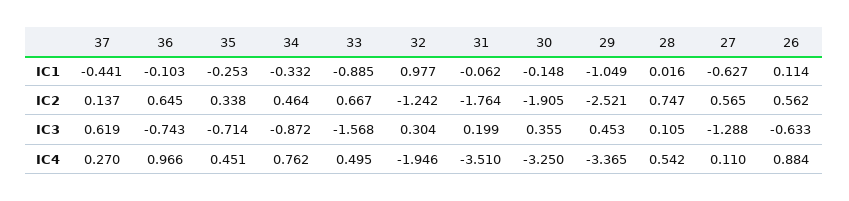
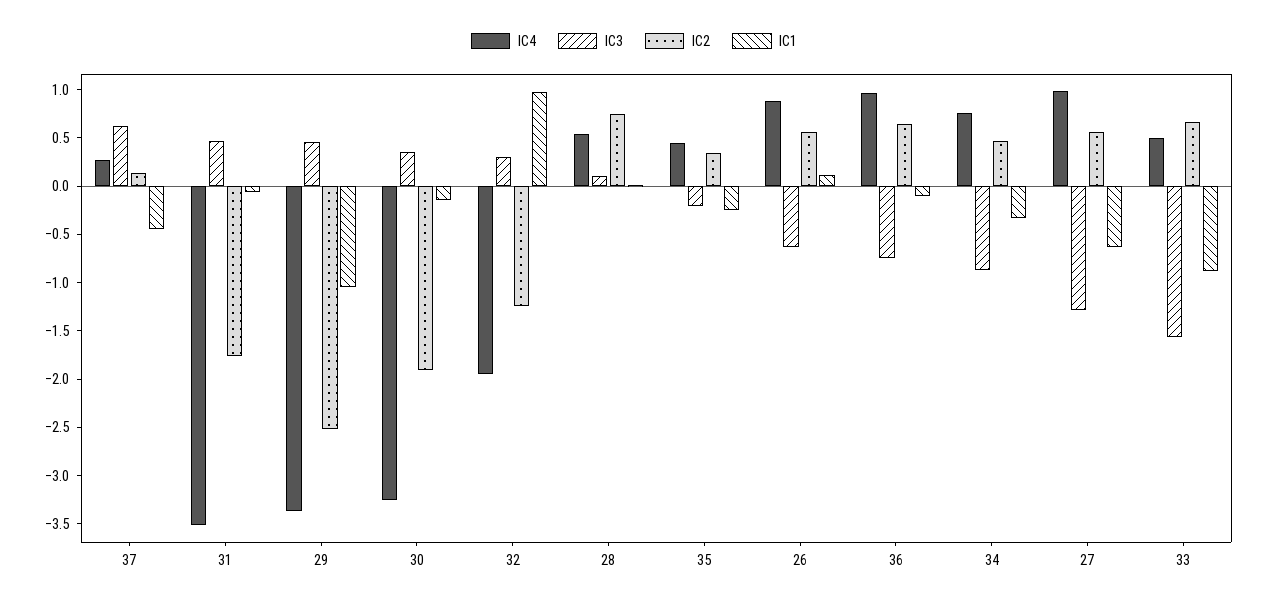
  {
    "IC1": {
      "37": -0.441,
      "36": -0.103,
      "35": -0.253,
      "34": -0.332,
      "33": -0.885,
      "32": 0.977,
      "31": -0.062,
      "30": -0.148,
      "29": -1.049,
      "28": 0.016,
      "27": -0.627,
      "26": 0.114
    },
    "IC2": {
      "37": 0.137,
      "36": 0.645,
      "35": 0.338,
      "34": 0.464,
      "33": 0.667,
      "32": -1.242,
      "31": -1.764,
      "30": -1.905,
      "29": -2.521,
      "28": 0.747,
      "27": 0.565,
      "26": 0.562
    },
    "IC3": {
      "37": 0.619,
      "36": -0.743,
-     "35": -0.714,
+     "35": -0.2,
      "34": -0.872,
      "33": -1.568,
      "32": 0.304,
-     "31": 0.199,
+     "31": 0.5,
      "30": 0.355,
      "29": 0.453,
      "28": 0.105,
      "27": -1.288,
      "26": -0.633
    },
    "IC4": {
      "37": 0.27,
      "36": 0.966,
      "35": 0.451,
      "34": 0.762,
      "33": 0.495,
      "32": -1.946,
      "31": -3.51,
      "30": -3.25,
      "29": -3.365,
      "28": 0.542,
-     "27": 0.11,
+     "27": 1,
      "26": 0.884
    }
  }

